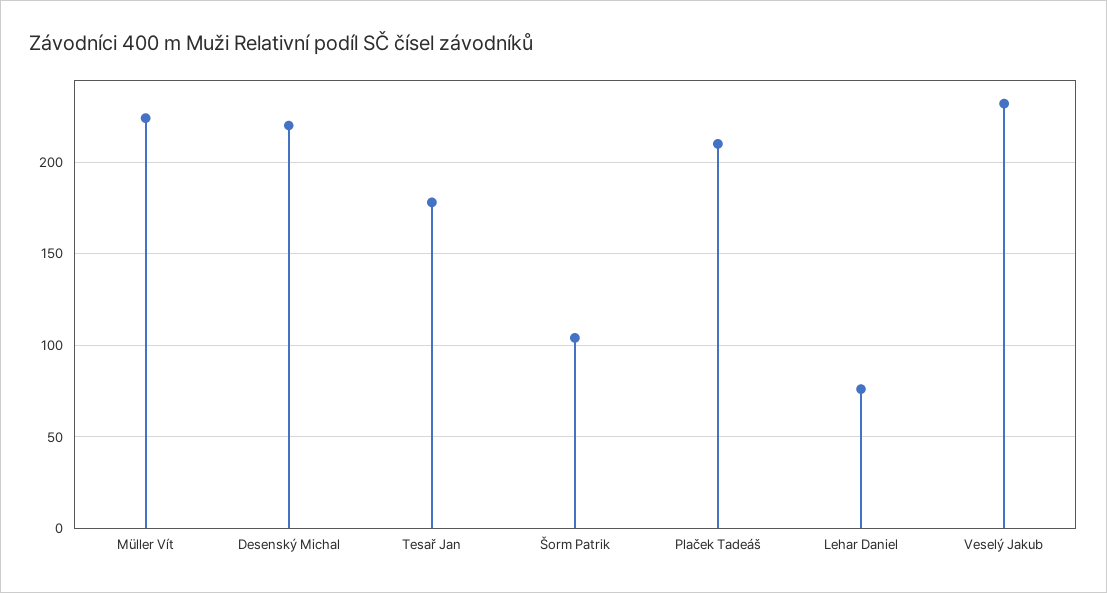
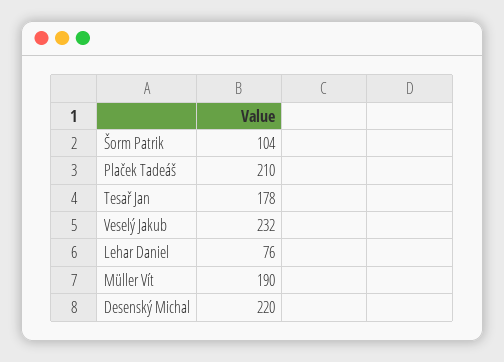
  {
-   "Müller Vít": 225,
+   "Müller Vít": 190,
    "Desenský Michal": 220,
    "Tesař Jan": 178,
    "Šorm Patrik": 104,
    "Plaček Tadeáš": 210,
    "Lehar Daniel": 76,
    "Veselý Jakub": 232
  }

